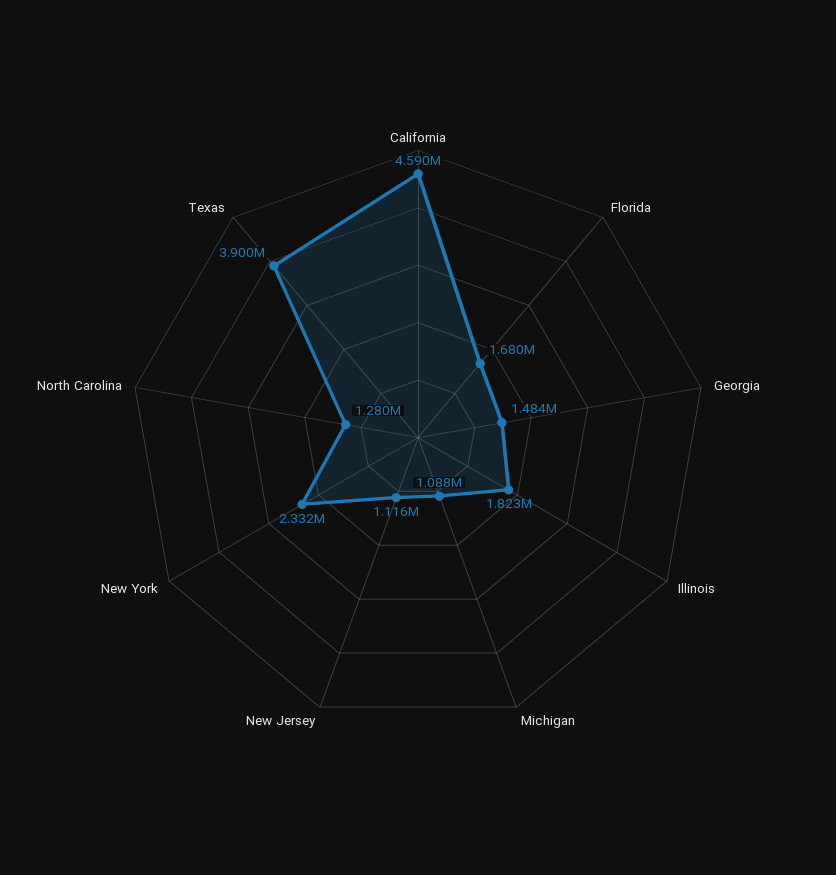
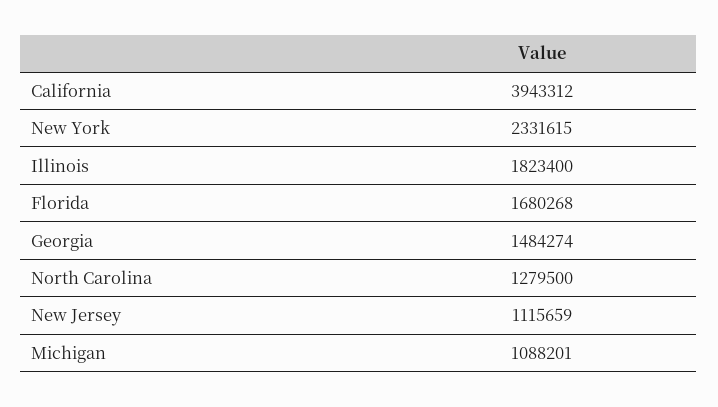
  {
-   "California": 4590000,
+   "California": 3943312,
    "Florida": 1680268,
    "Georgia": 1484274,
    "Illinois": 1823400,
    "Michigan": 1088201,
    "New Jersey": 1115659,
    "New York": 2331615,
-   "North Carolina": 1279500,
+   "North Carolina": 1279500
-   "Texas": 3900000
  }

